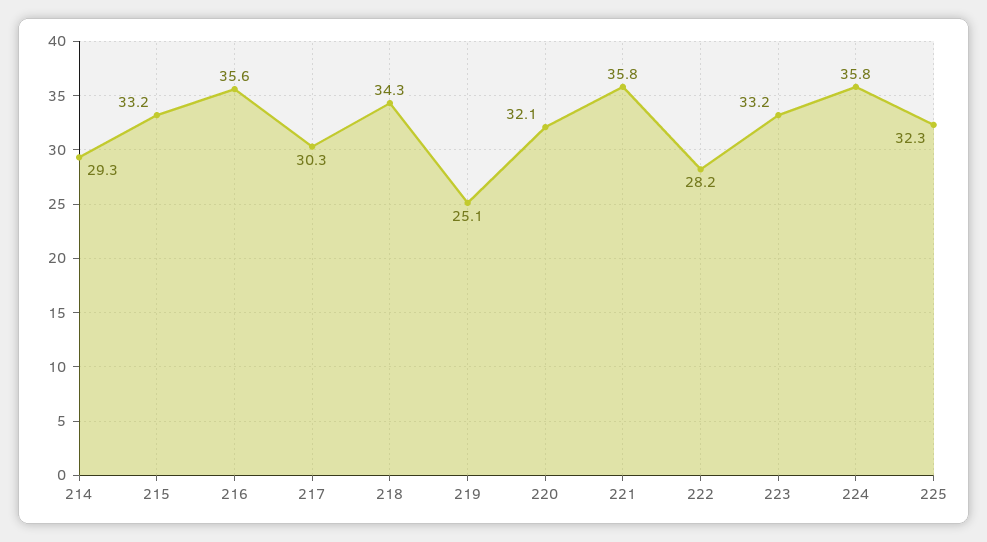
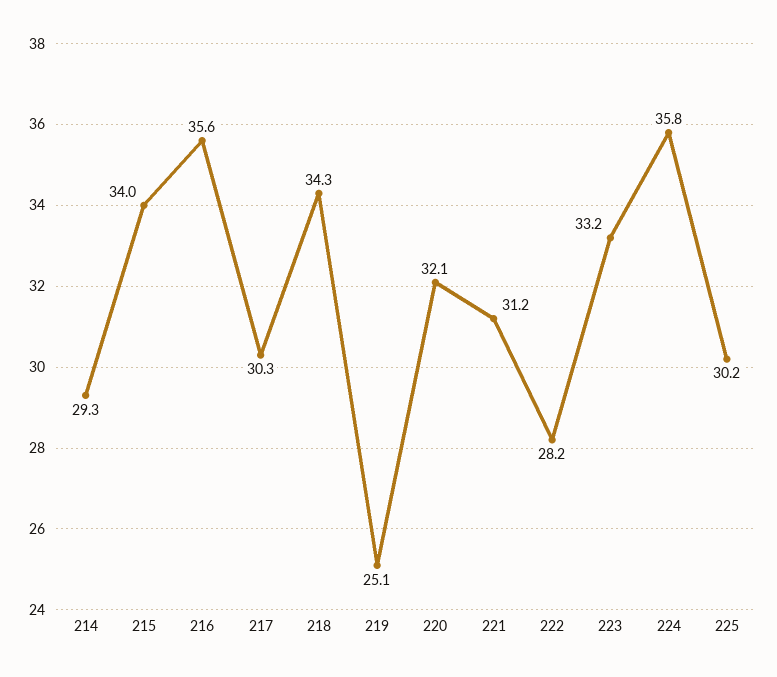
  {
    "214": 29.3,
-   "215": 33.2,
+   "215": 34,
    "216": 35.6,
    "217": 30.3,
    "218": 34.3,
    "219": 25.1,
    "220": 32.1,
-   "221": 35.8,
+   "221": 31.2,
    "222": 28.2,
    "223": 33.2,
    "224": 35.8,
-   "225": 32.3
+   "225": 30.2
  }

